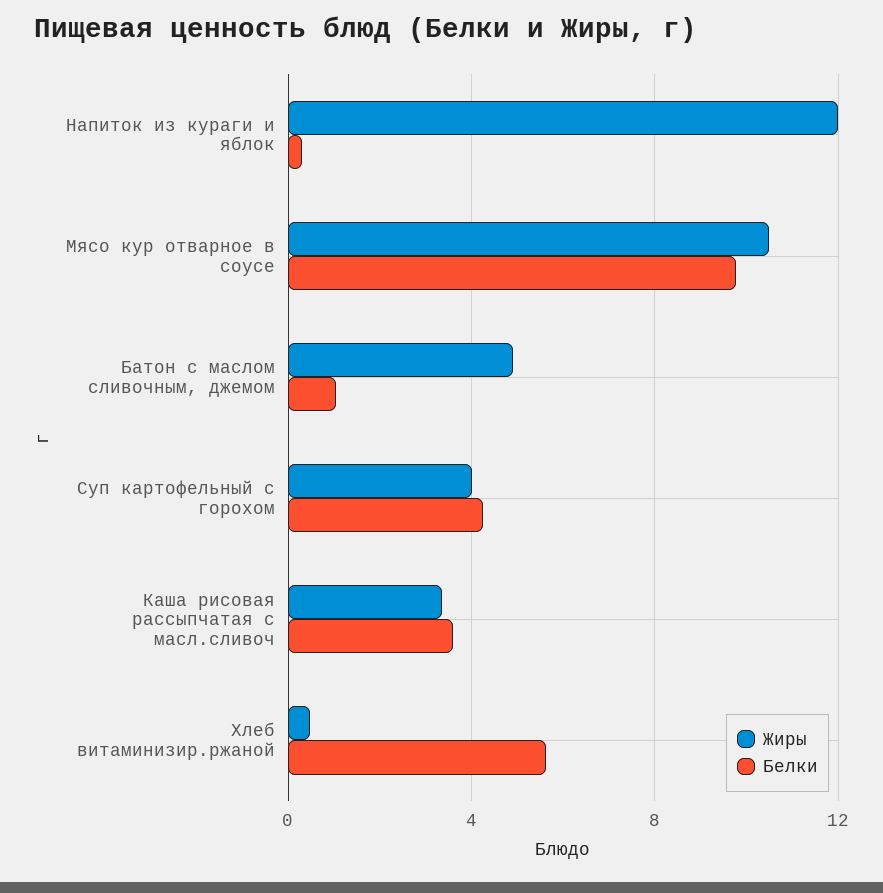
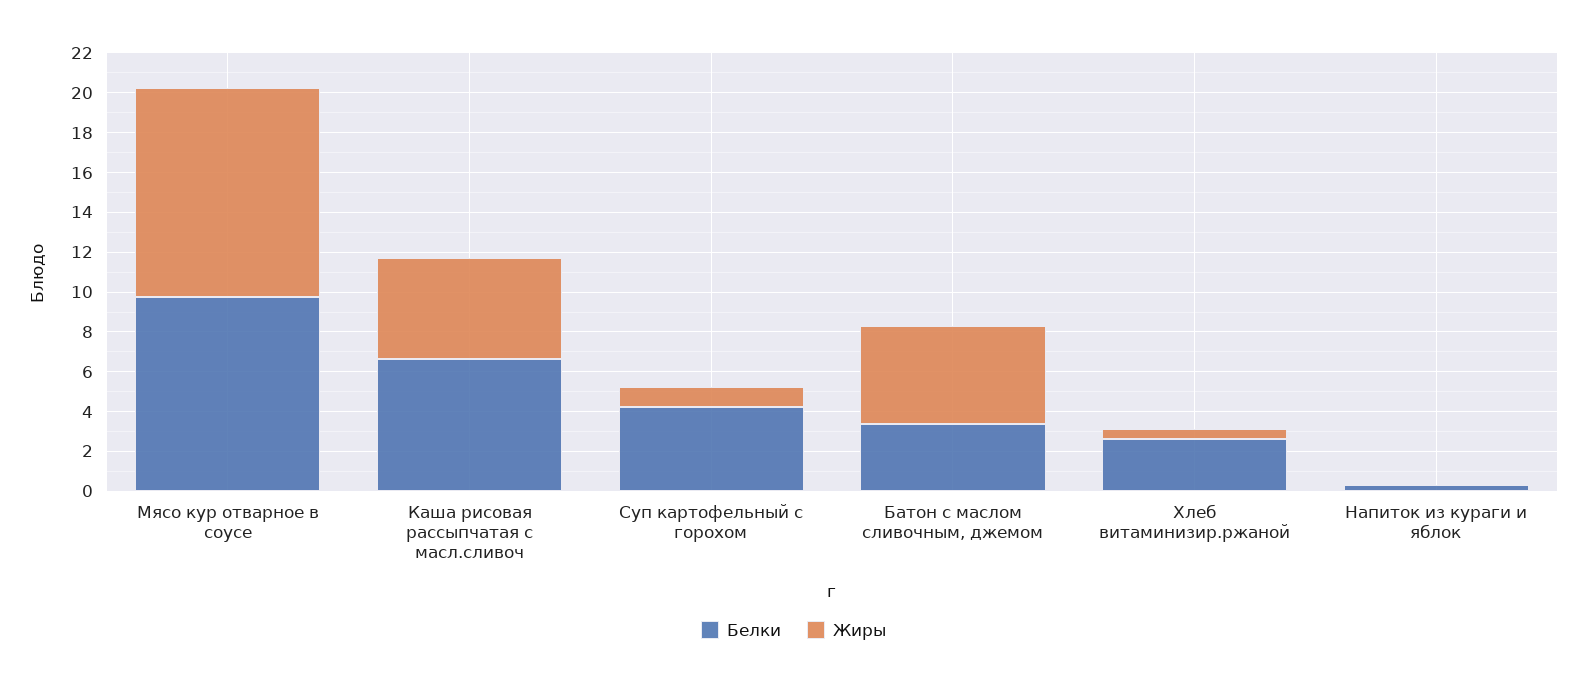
  {
    "Жиры": {
-     "Напиток из кураги и яблок": 12,
+     "Напиток из кураги и яблок": 0,
      "Мясо кур отварное в соусе": 10.5,
      "Батон с маслом сливочным, джемом": 5,
-     "Суп картофельный с горохом": 4,
+     "Суп картофельный с горохом": 1,
-     "Каша рисовая рассыпчатая с масл.сливоч": 3.5,
+     "Каша рисовая рассыпчатая с масл.сливоч": 5,
      "Хлеб витаминизир.ржаной": 0.5
    },
    "Белки": {
      "Напиток из кураги и яблок": 0.5,
      "Мясо кур отварное в соусе": 10,
-     "Батон с маслом сливочным, джемом": 1,
+     "Батон с маслом сливочным, джемом": 3.5,
      "Суп картофельный с горохом": 4.5,
-     "Каша рисовая рассыпчатая с масл.сливоч": 3.5,
+     "Каша рисовая рассыпчатая с масл.сливоч": 6.5,
-     "Хлеб витаминизир.ржаной": 5.5
+     "Хлеб витаминизир.ржаной": 2.5
    }
  }

